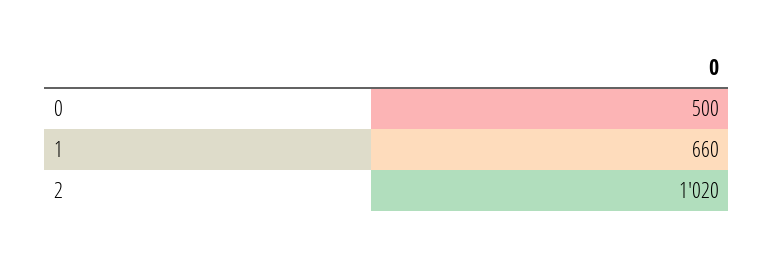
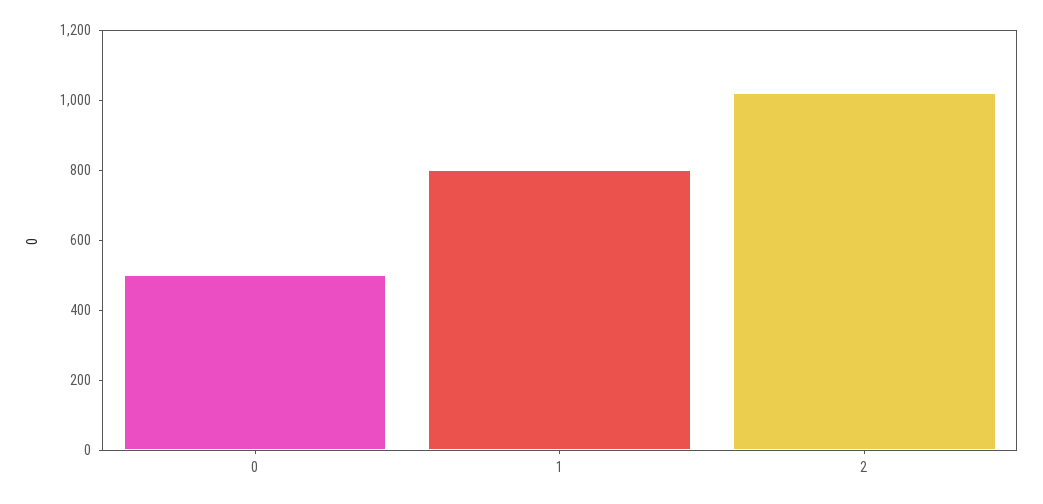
  {
    "0": 500,
-   "1": 660,
+   "1": 800,
    "2": 1020
  }

